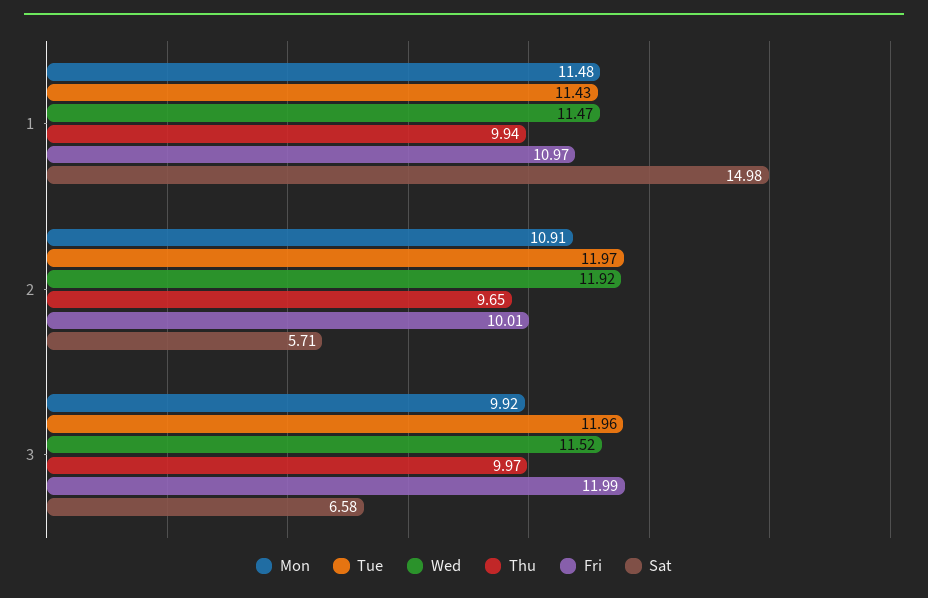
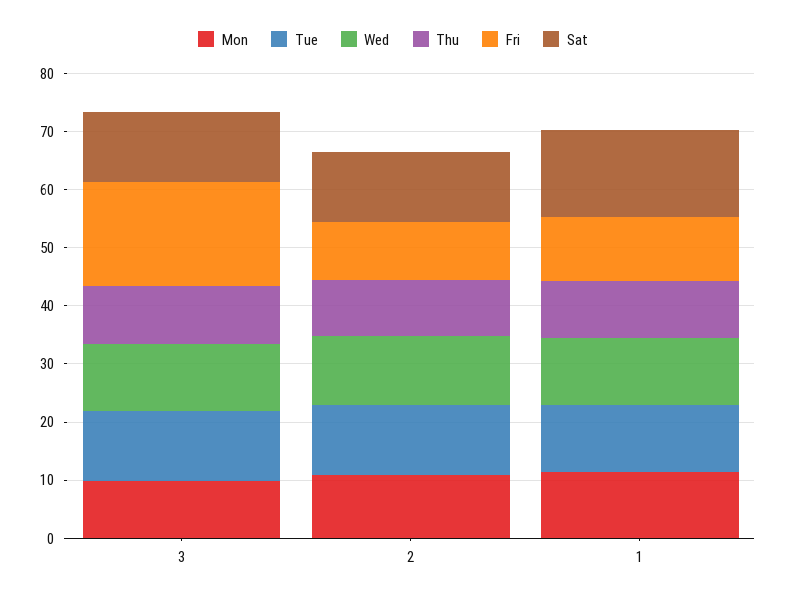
  {
    "Mon": {
      "1": 11.48,
      "2": 10.91,
      "3": 9.92
    },
    "Tue": {
      "1": 11.43,
      "2": 11.97,
      "3": 11.96
    },
    "Wed": {
      "1": 11.47,
      "2": 11.92,
      "3": 11.52
    },
    "Thu": {
      "1": 9.94,
      "2": 9.65,
      "3": 9.97
    },
    "Fri": {
      "1": 10.97,
      "2": 10.01,
-     "3": 11.99
+     "3": 18
    },
    "Sat": {
      "1": 14.98,
-     "2": 5.71,
+     "2": 12,
-     "3": 6.58
+     "3": 12
    }
  }

